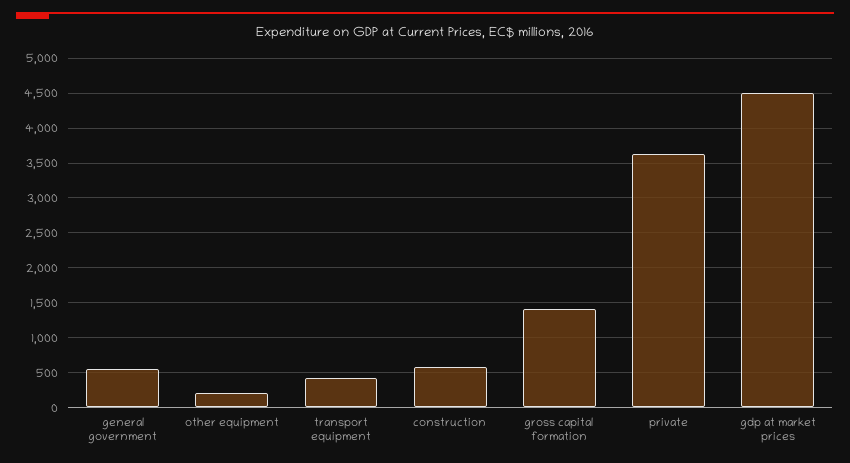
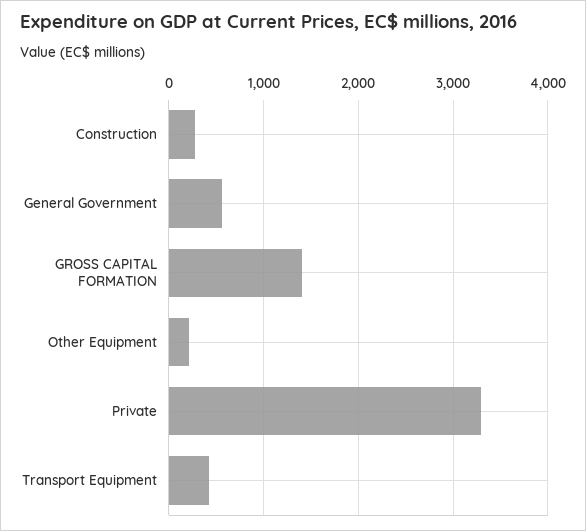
  {
    "general government": 600,
    "other equipment": 200,
    "transport equipment": 400,
-   "construction": 600,
+   "construction": 300,
    "gross capital formation": 1400,
-   "private": 3600,
+   "private": 3300
-   "gdp at market prices": 4500
  }

